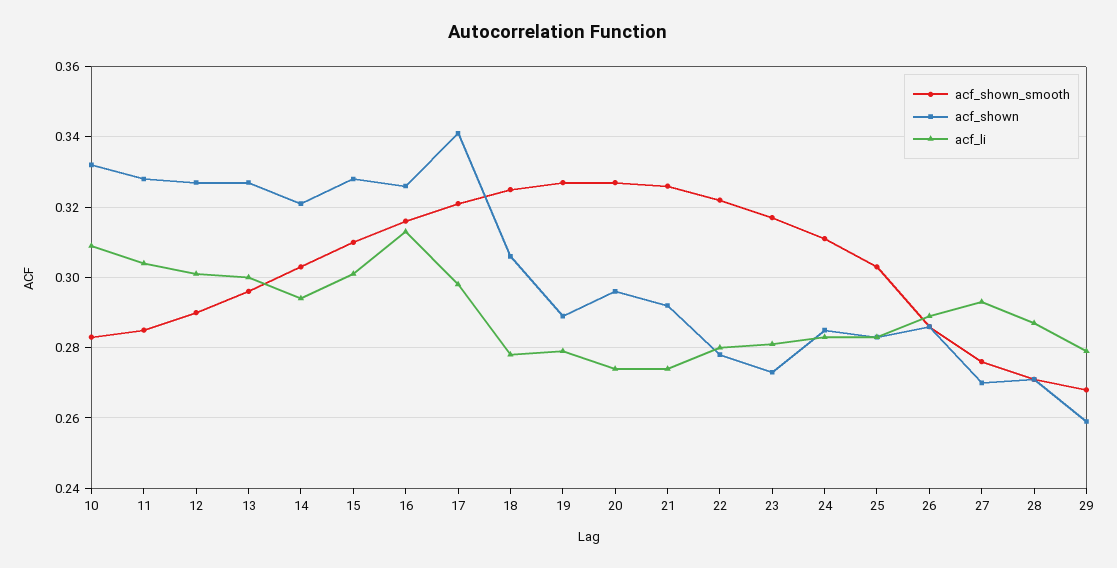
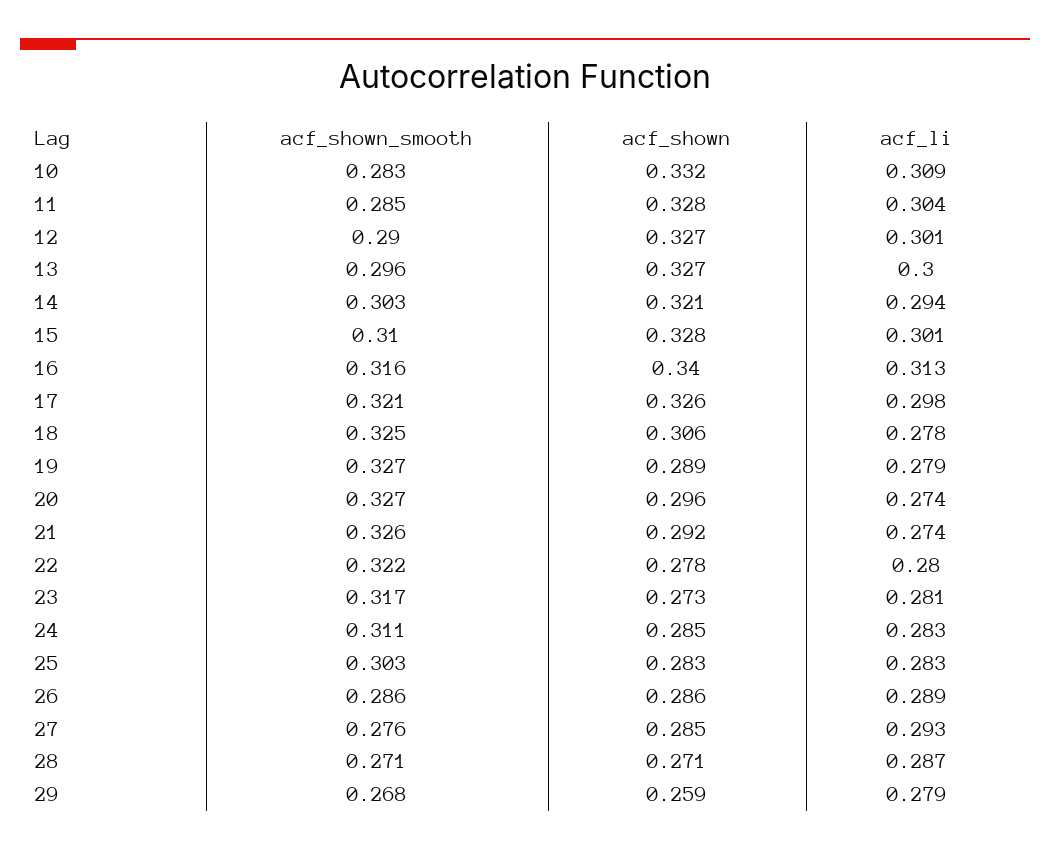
  {
    "acf_shown_smooth": {
      "10": 0.283,
      "11": 0.285,
      "12": 0.29,
      "13": 0.296,
      "14": 0.303,
      "15": 0.31,
      "16": 0.316,
      "17": 0.321,
      "18": 0.325,
      "19": 0.327,
      "20": 0.327,
      "21": 0.326,
      "22": 0.322,
      "23": 0.317,
      "24": 0.311,
      "25": 0.303,
      "26": 0.286,
      "27": 0.276,
      "28": 0.271,
      "29": 0.268
    },
    "acf_shown": {
      "10": 0.332,
      "11": 0.328,
      "12": 0.327,
      "13": 0.327,
      "14": 0.321,
      "15": 0.328,
-     "16": 0.325,
+     "16": 0.34,
-     "17": 0.34,
+     "17": 0.326,
      "18": 0.306,
      "19": 0.289,
      "20": 0.296,
      "21": 0.292,
      "22": 0.278,
      "23": 0.273,
      "24": 0.285,
      "25": 0.283,
      "26": 0.286,
-     "27": 0.27,
+     "27": 0.285,
      "28": 0.271,
      "29": 0.259
    },
    "acf_li": {
      "10": 0.309,
      "11": 0.304,
      "12": 0.301,
      "13": 0.3,
      "14": 0.294,
      "15": 0.301,
      "16": 0.313,
      "17": 0.298,
      "18": 0.278,
      "19": 0.279,
      "20": 0.274,
      "21": 0.274,
      "22": 0.28,
      "23": 0.281,
      "24": 0.283,
      "25": 0.283,
      "26": 0.289,
      "27": 0.293,
      "28": 0.287,
      "29": 0.279
    }
  }

